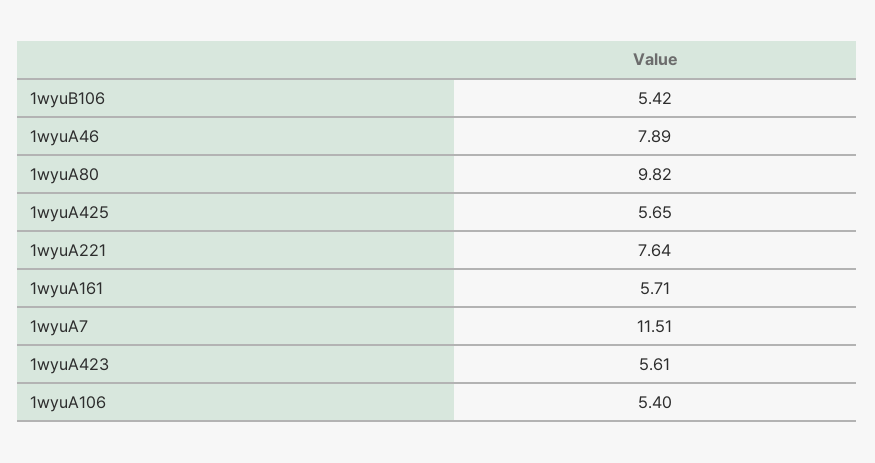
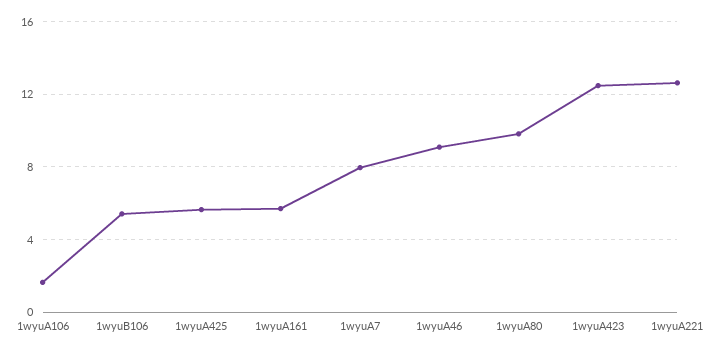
  {
    "1wyuB106": 5.42,
-   "1wyuA46": 7.89,
+   "1wyuA46": 9,
    "1wyuA80": 9.82,
    "1wyuA425": 5.65,
-   "1wyuA221": 7.64,
+   "1wyuA221": 12.5,
    "1wyuA161": 5.71,
-   "1wyuA7": 11.51,
+   "1wyuA7": 8,
-   "1wyuA423": 5.61,
+   "1wyuA423": 12.5,
-   "1wyuA106": 5.4
+   "1wyuA106": 1.5
  }

